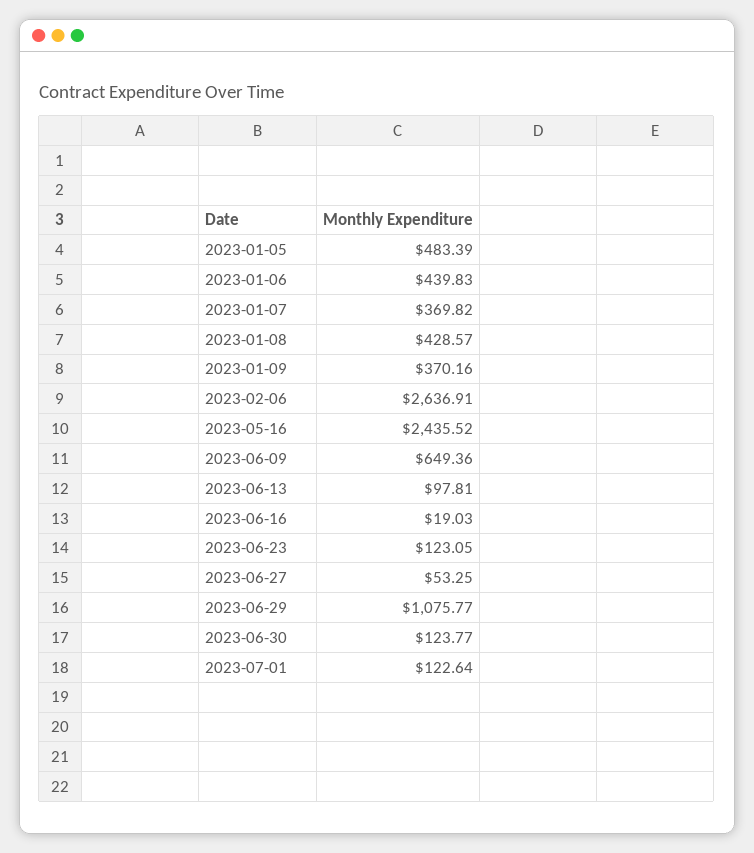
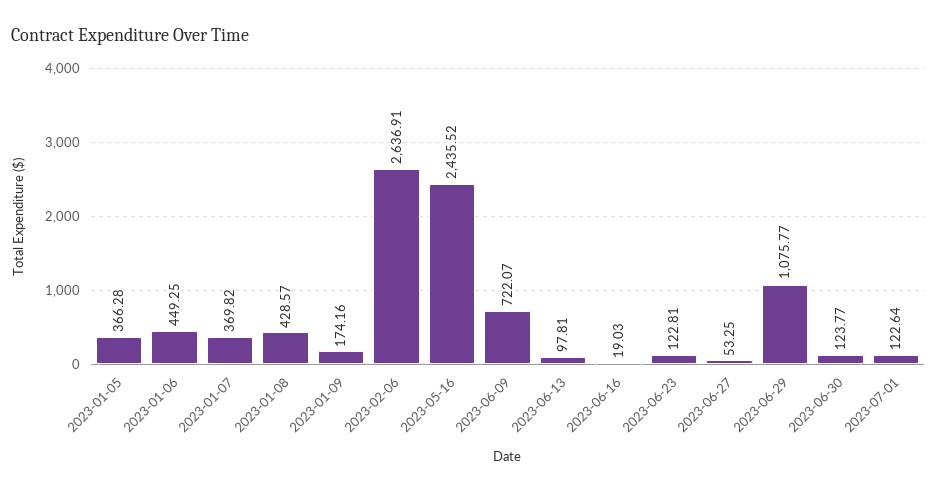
  {
-   "2023-01-05": 483.39,
+   "2023-01-05": 366.28,
-   "2023-01-06": 439.83,
+   "2023-01-06": 449.25,
    "2023-01-07": 369.82,
    "2023-01-08": 428.57,
-   "2023-01-09": 370.16,
+   "2023-01-09": 174.16,
    "2023-02-06": 2636.91,
    "2023-05-16": 2435.52,
-   "2023-06-09": 649.36,
+   "2023-06-09": 722.07,
    "2023-06-13": 97.81,
    "2023-06-16": 19.03,
-   "2023-06-23": 123.05,
+   "2023-06-23": 122.81,
    "2023-06-27": 53.25,
    "2023-06-29": 1075.77,
    "2023-06-30": 123.77,
    "2023-07-01": 122.64
  }

